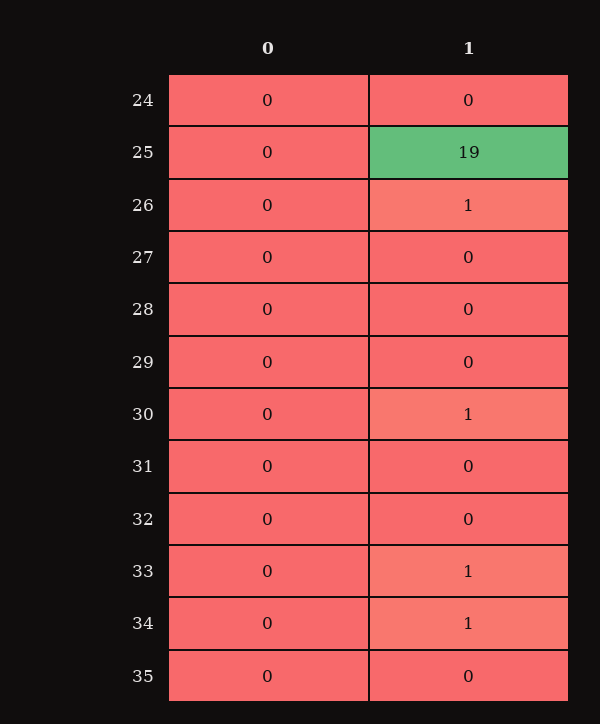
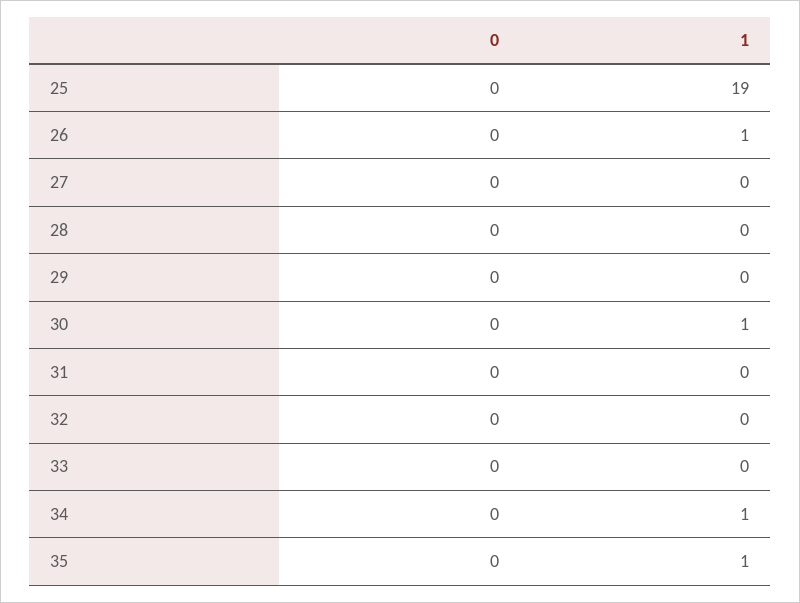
  {
    "0": {
-     "24": 0,
      "25": 0,
      "26": 0,
      "27": 0,
      "28": 0,
      "29": 0,
      "30": 0,
      "31": 0,
      "32": 0,
      "33": 0,
      "34": 0,
      "35": 0
    },
    "1": {
-     "24": 0,
      "25": 19,
      "26": 1,
      "27": 0,
      "28": 0,
      "29": 0,
      "30": 1,
      "31": 0,
      "32": 0,
-     "33": 1,
+     "33": 0,
      "34": 1,
-     "35": 0
+     "35": 1
    }
  }

